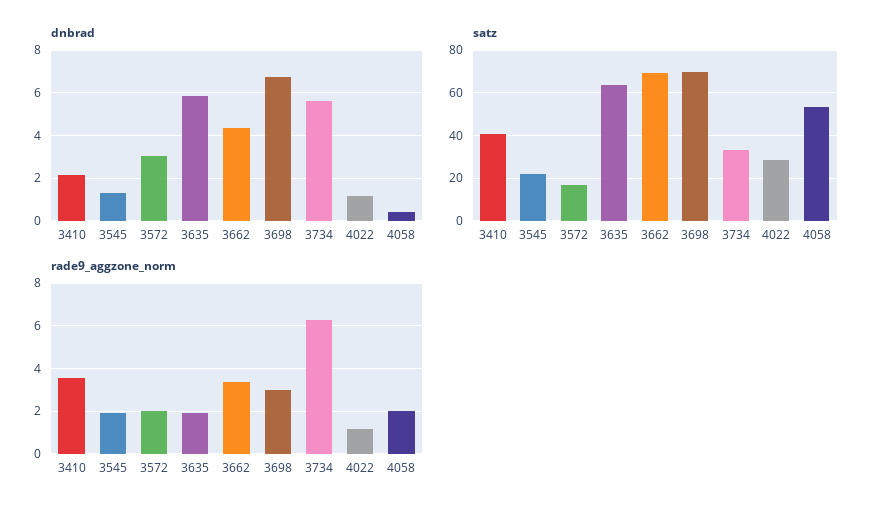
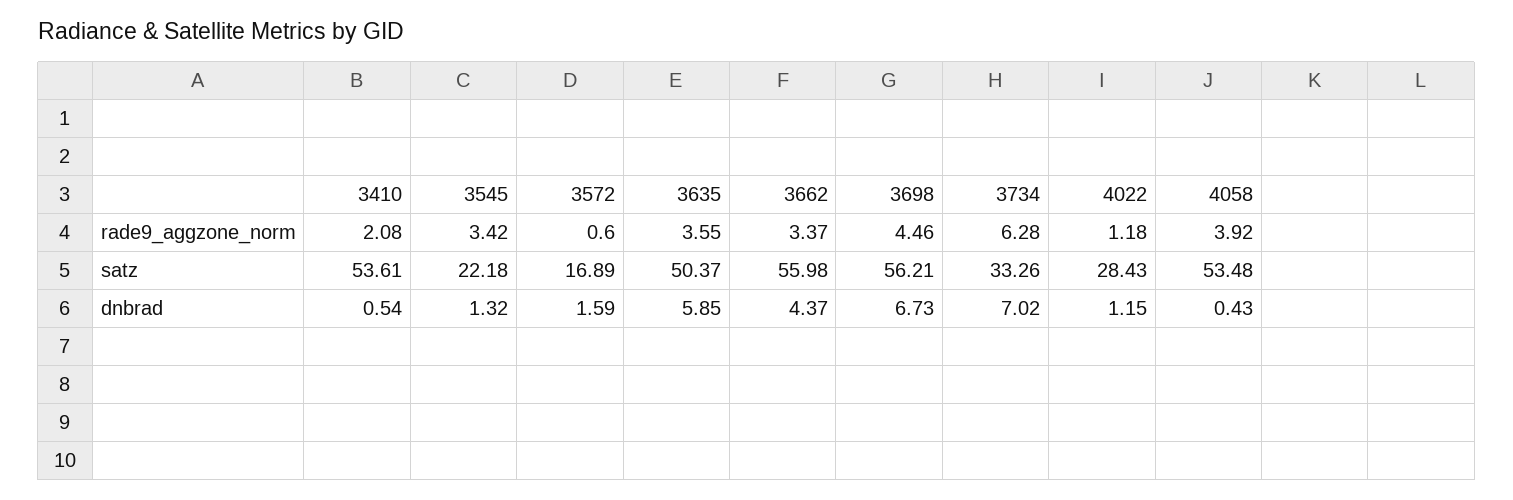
  {
    "dnbrad": {
-     "3410": 2,
+     "3410": 0.54,
      "3545": 1.32,
-     "3572": 3,
+     "3572": 1.59,
      "3635": 5.85,
      "3662": 4.37,
      "3698": 6.73,
-     "3734": 5.5,
+     "3734": 7.02,
      "4022": 1.15,
      "4058": 0.43
    },
    "satz": {
-     "3410": 40,
+     "3410": 53.61,
      "3545": 22.18,
      "3572": 16.89,
-     "3635": 65,
+     "3635": 50.37,
-     "3662": 70,
+     "3662": 55.98,
-     "3698": 70,
+     "3698": 56.21,
      "3734": 33.26,
      "4022": 28.43,
      "4058": 53.48
    },
    "rade9_aggzone_norm": {
-     "3410": 3.5,
+     "3410": 2.08,
-     "3545": 2,
+     "3545": 3.42,
-     "3572": 2,
+     "3572": 0.6,
-     "3635": 2,
+     "3635": 3.55,
      "3662": 3.37,
-     "3698": 3,
+     "3698": 4.46,
      "3734": 6.28,
      "4022": 1.18,
-     "4058": 2
+     "4058": 3.92
    }
  }

